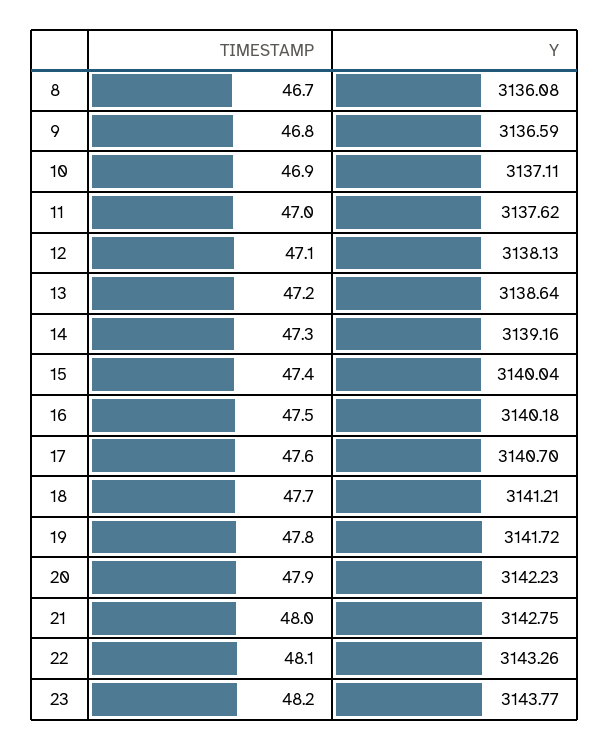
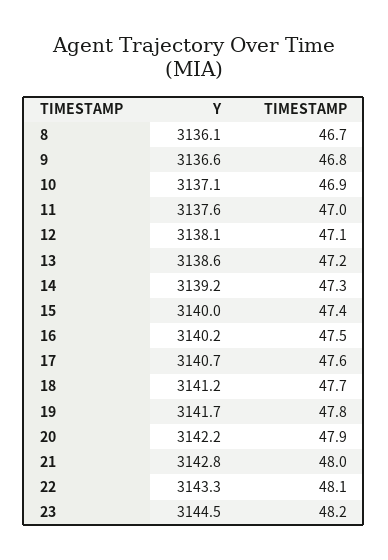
  {
    "TIMESTAMP": {
      "8": 46.7,
      "9": 46.8,
      "10": 46.9,
      "11": 47,
      "12": 47.1,
      "13": 47.2,
      "14": 47.3,
      "15": 47.4,
      "16": 47.5,
      "17": 47.6,
      "18": 47.7,
      "19": 47.8,
      "20": 47.9,
      "21": 48,
      "22": 48.1,
      "23": 48.2
    },
    "Y": {
      "8": 3136.08,
      "9": 3136.59,
      "10": 3137.11,
      "11": 3137.62,
      "12": 3138.13,
      "13": 3138.64,
      "14": 3139.16,
      "15": 3140.04,
      "16": 3140.18,
      "17": 3140.7,
      "18": 3141.21,
      "19": 3141.72,
      "20": 3142.23,
      "21": 3142.75,
      "22": 3143.26,
-     "23": 3143.77
+     "23": 3144.5
    }
  }

